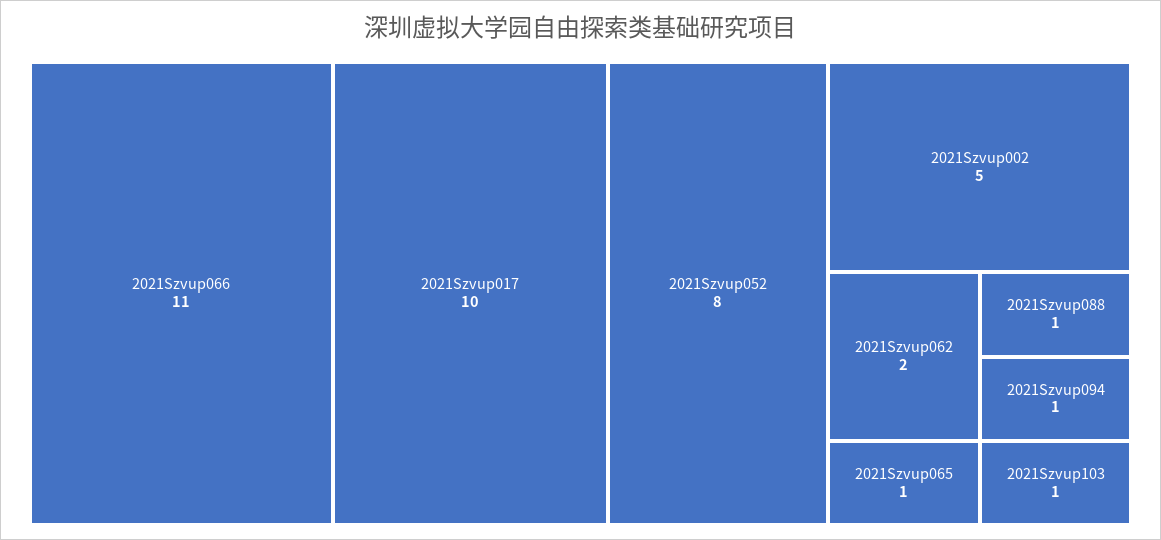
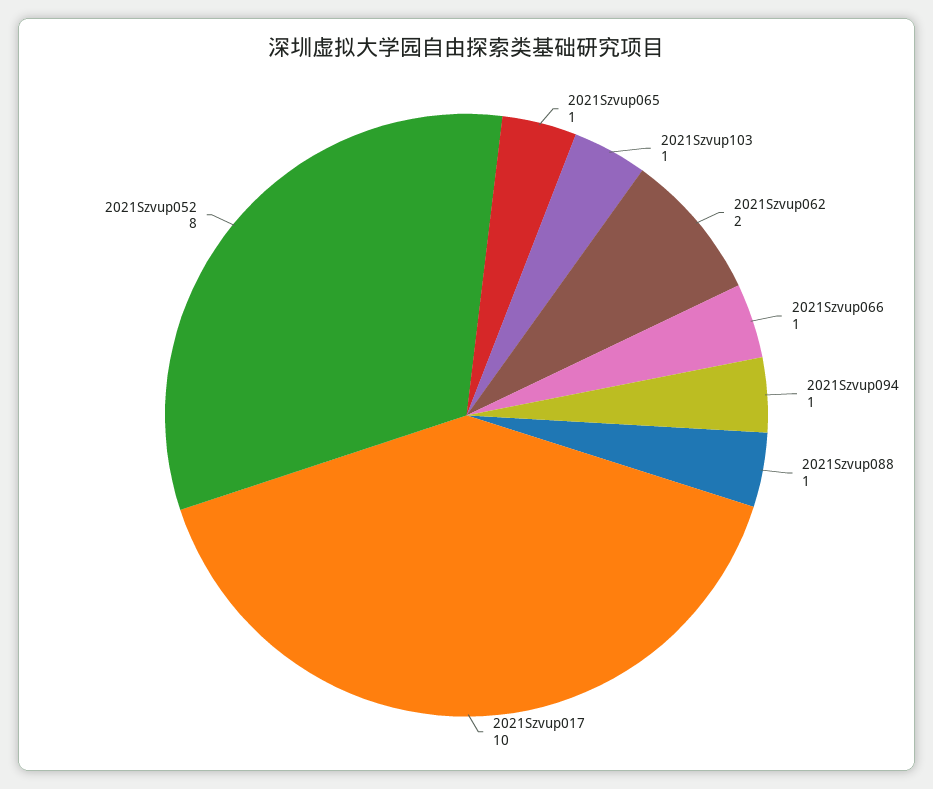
  {
-   "2021Szvup066": 11,
+   "2021Szvup066": 1,
    "2021Szvup017": 10,
    "2021Szvup052": 8,
-   "2021Szvup002": 5,
    "2021Szvup062": 2,
    "2021Szvup065": 1,
    "2021Szvup088": 1,
    "2021Szvup094": 1,
    "2021Szvup103": 1
  }

